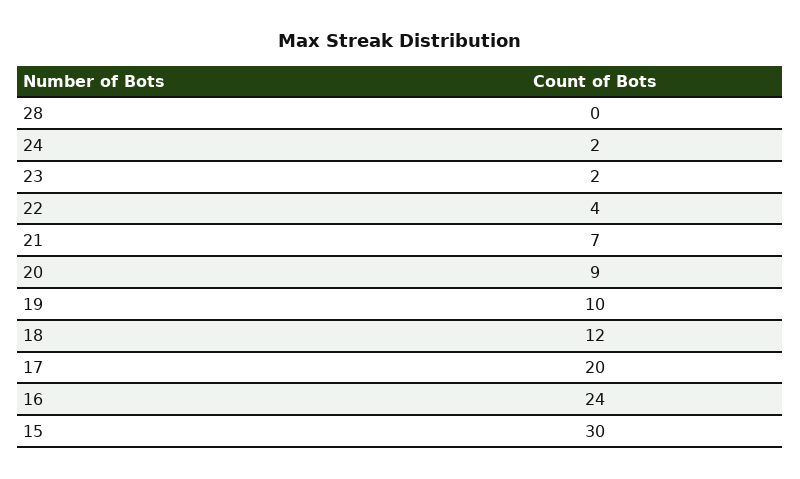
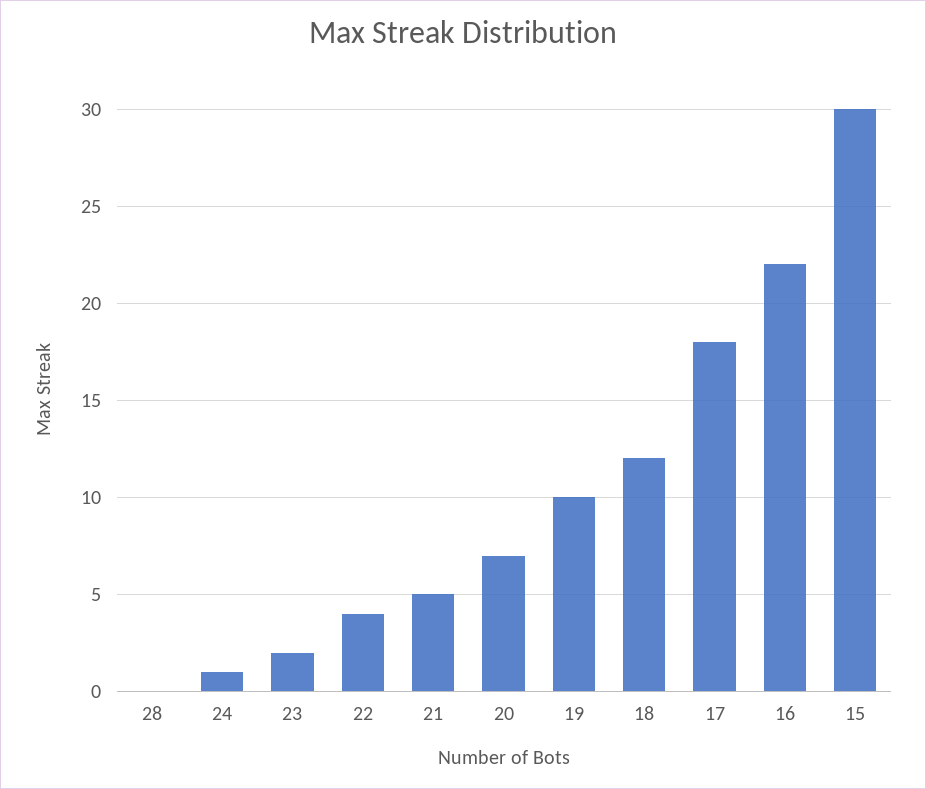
  {
    "28": 0,
-   "24": 2,
+   "24": 1,
    "23": 2,
    "22": 4,
-   "21": 7,
+   "21": 5,
-   "20": 9,
+   "20": 7,
    "19": 10,
    "18": 12,
-   "17": 20,
+   "17": 18,
-   "16": 24,
+   "16": 22,
    "15": 30
  }

